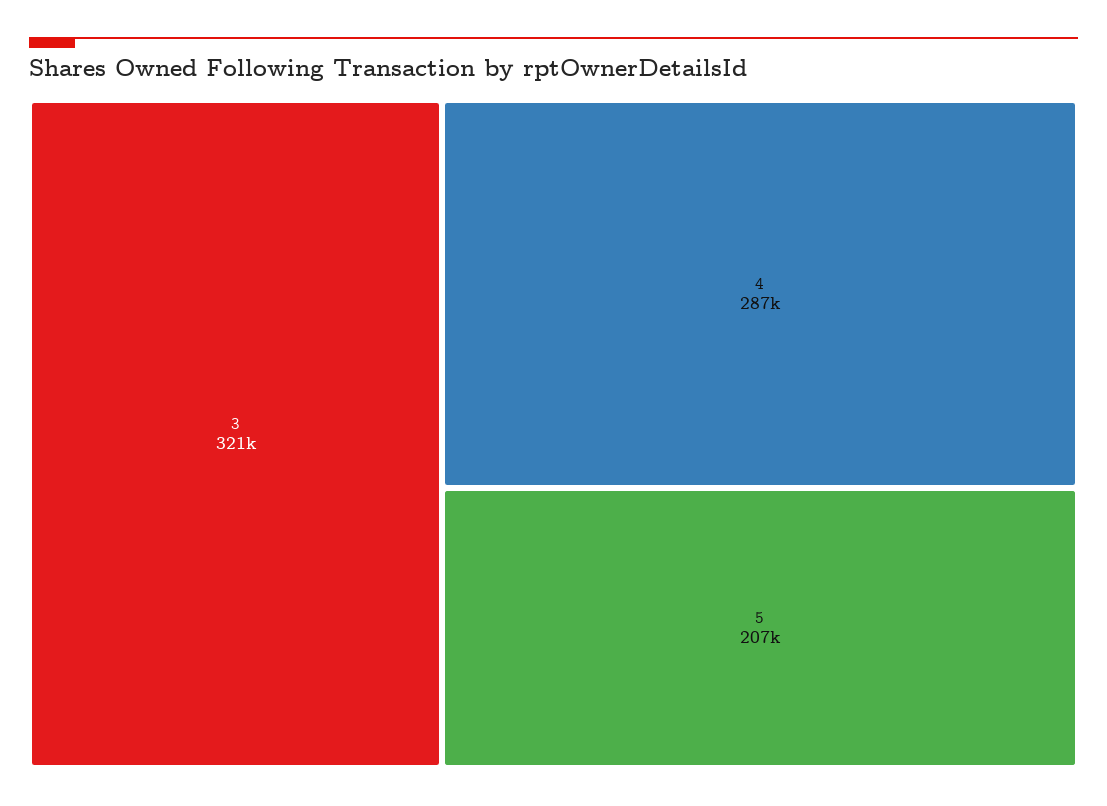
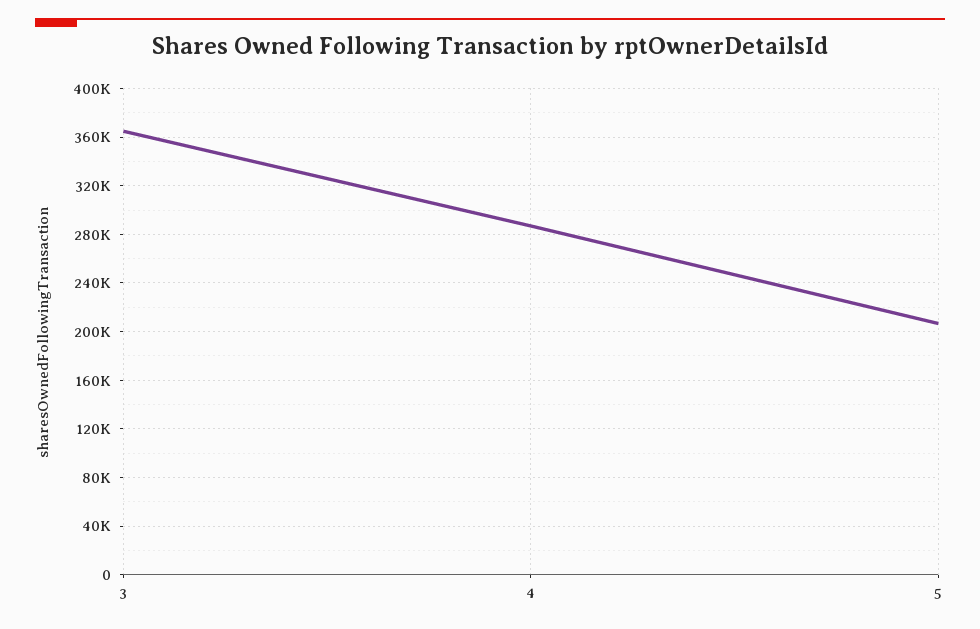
  {
-   "3": 321000,
+   "3": 365000,
    "4": 287000,
    "5": 207000
  }

